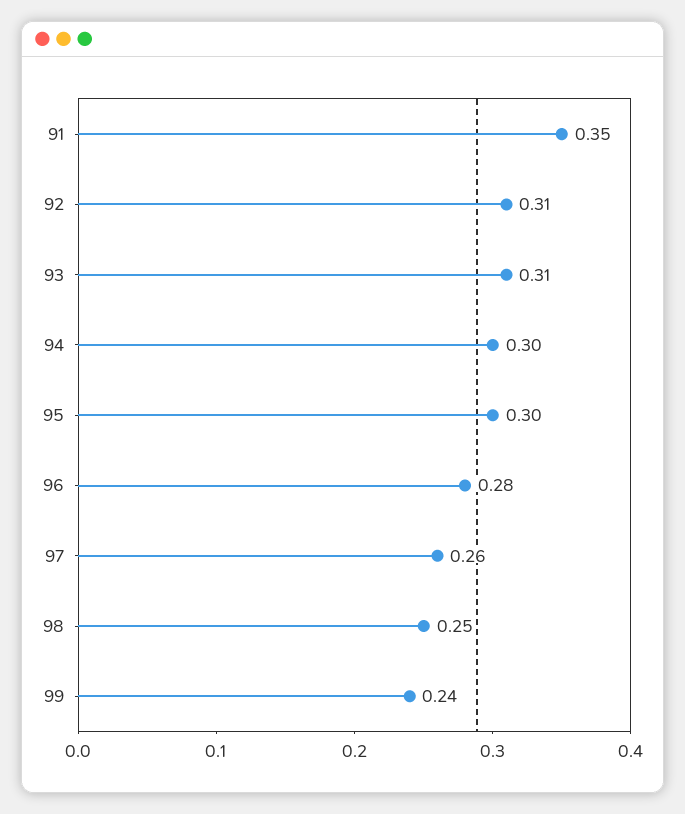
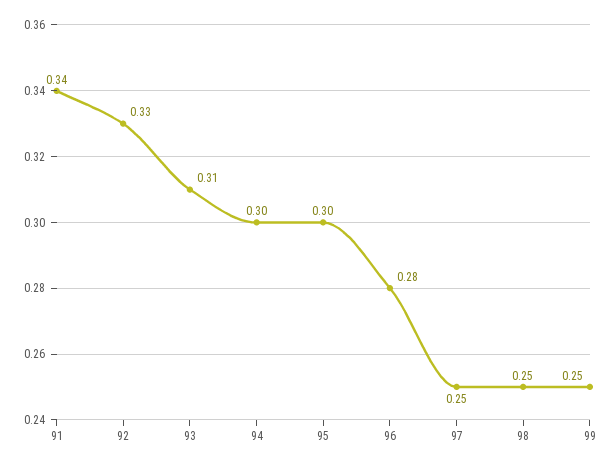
  {
-   "91": 0.35,
+   "91": 0.34,
-   "92": 0.31,
+   "92": 0.33,
    "93": 0.31,
    "94": 0.3,
    "95": 0.3,
    "96": 0.28,
-   "97": 0.26,
+   "97": 0.25,
    "98": 0.25,
-   "99": 0.24
+   "99": 0.25
  }

